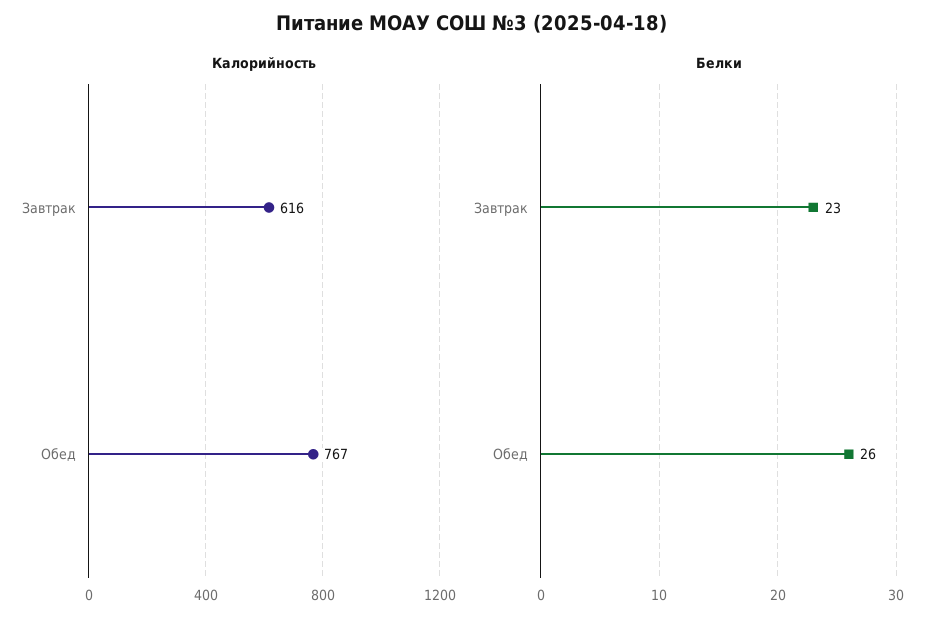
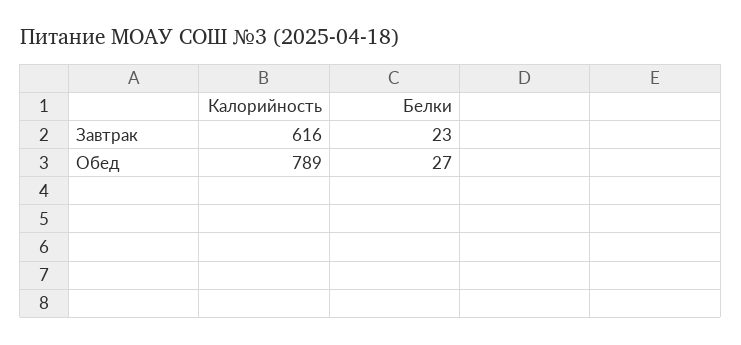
  {
    "Калорийность": {
      "Завтрак": 616,
-     "Обед": 767
+     "Обед": 789
    },
    "Белки": {
      "Завтрак": 23,
-     "Обед": 26
+     "Обед": 27
    }
  }

